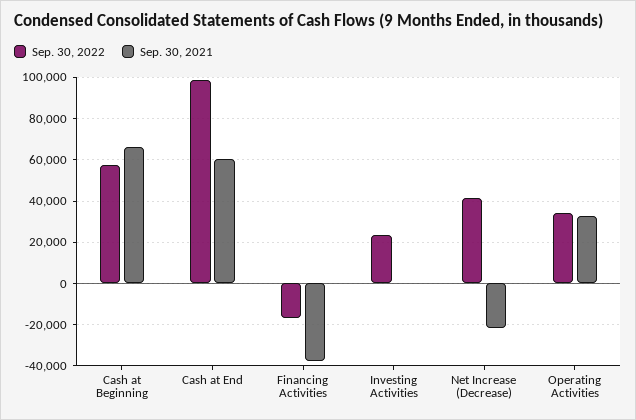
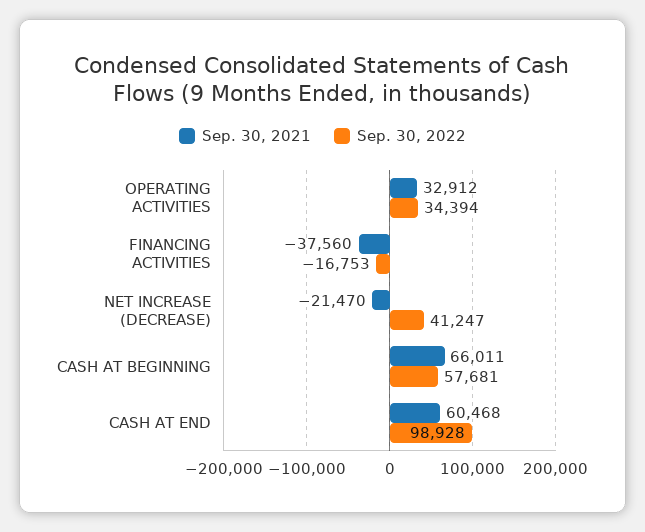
  {
    "Sep. 30, 2022": {
      "Cash at Beginning": 57681,
      "Cash at End": 98928,
      "Financing Activities": -16753,
-     "Investing Activities": 25000,
      "Net Increase (Decrease)": 41247,
      "Operating Activities": 34394
    },
    "Sep. 30, 2021": {
      "Cash at Beginning": 66011,
      "Cash at End": 60468,
      "Financing Activities": -37560,
-     "Investing Activities": 0,
      "Net Increase (Decrease)": -21470,
      "Operating Activities": 32912
    }
  }

